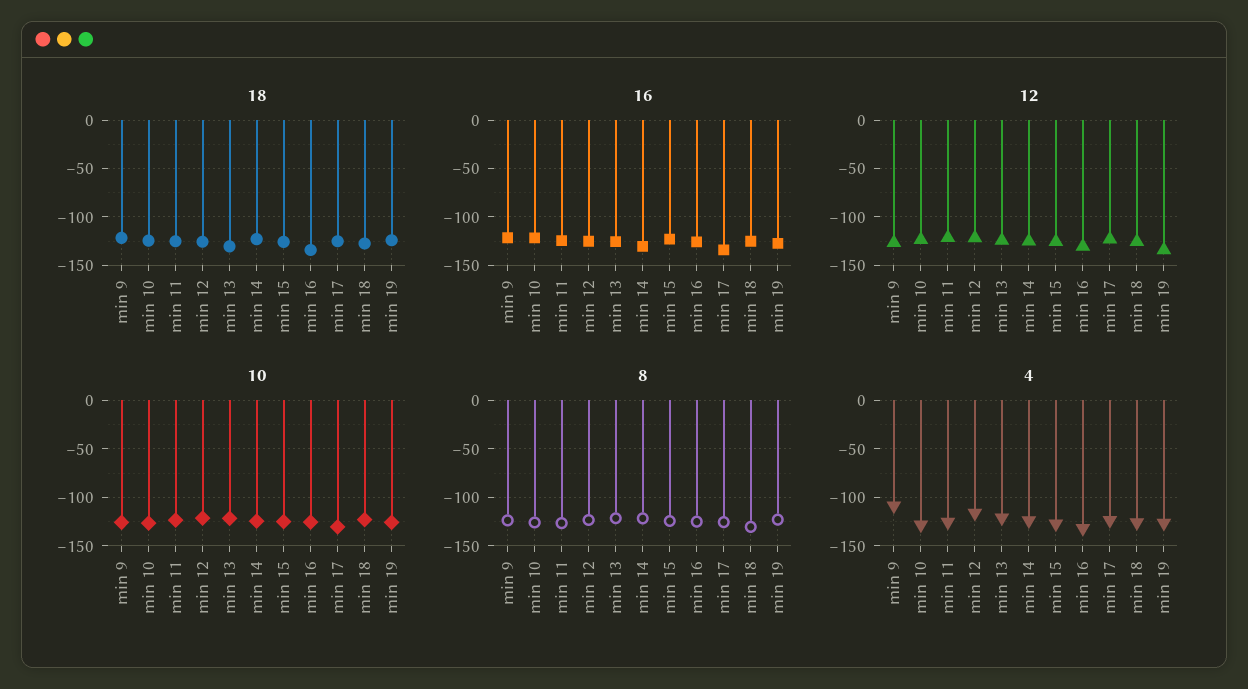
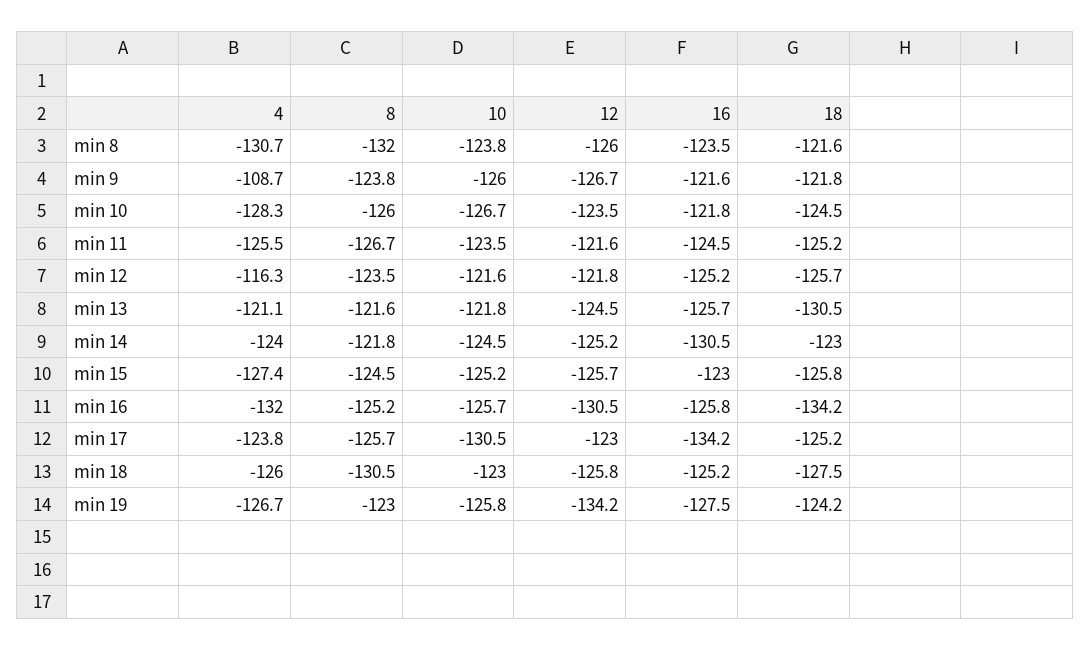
  {
    "18": {
      "min 9": -121.8,
      "min 10": -124.5,
      "min 11": -125.2,
      "min 12": -125.7,
      "min 13": -130.5,
      "min 14": -123,
      "min 15": -125.8,
      "min 16": -134.2,
      "min 17": -125.2,
      "min 18": -127.5,
-     "min 19": -124.2
+     "min 19": -124.2,
+     "min 8": -121.6
    },
    "16": {
      "min 9": -121.6,
      "min 10": -121.8,
      "min 11": -124.5,
      "min 12": -125.2,
      "min 13": -125.7,
      "min 14": -130.5,
      "min 15": -123,
      "min 16": -125.8,
      "min 17": -134.2,
      "min 18": -125.2,
-     "min 19": -127.5
+     "min 19": -127.5,
+     "min 8": -123.5
    },
    "12": {
      "min 9": -126.7,
      "min 10": -123.5,
      "min 11": -121.6,
      "min 12": -121.8,
      "min 13": -124.5,
      "min 14": -125.2,
      "min 15": -125.7,
      "min 16": -130.5,
      "min 17": -123,
      "min 18": -125.8,
-     "min 19": -134.2
+     "min 19": -134.2,
+     "min 8": -126
    },
    "10": {
      "min 9": -126,
      "min 10": -126.7,
      "min 11": -123.5,
      "min 12": -121.6,
      "min 13": -121.8,
      "min 14": -124.5,
      "min 15": -125.2,
      "min 16": -125.7,
      "min 17": -130.5,
      "min 18": -123,
-     "min 19": -125.8
+     "min 19": -125.8,
+     "min 8": -123.8
    },
    "8": {
      "min 9": -123.8,
      "min 10": -126,
      "min 11": -126.7,
      "min 12": -123.5,
      "min 13": -121.6,
      "min 14": -121.8,
      "min 15": -124.5,
      "min 16": -125.2,
      "min 17": -125.7,
      "min 18": -130.5,
-     "min 19": -123
+     "min 19": -123,
+     "min 8": -132
    },
    "4": {
      "min 9": -108.7,
      "min 10": -128.3,
      "min 11": -125.5,
      "min 12": -116.3,
      "min 13": -121.1,
      "min 14": -124,
      "min 15": -127.4,
      "min 16": -132,
      "min 17": -123.8,
      "min 18": -126,
-     "min 19": -126.7
+     "min 19": -126.7,
+     "min 8": -130.7
    }
  }

